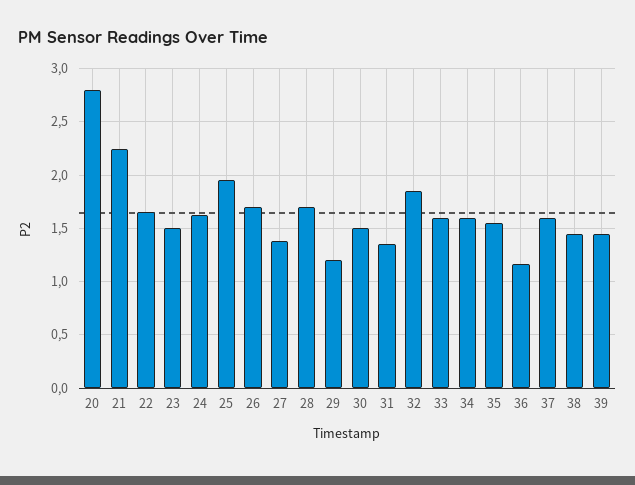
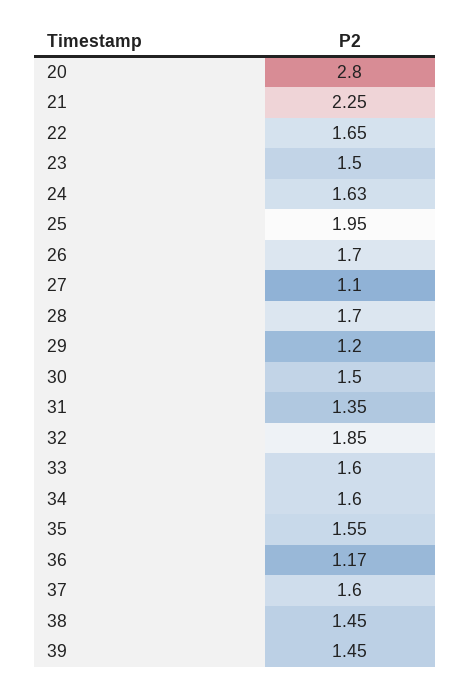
  {
    "20": 2.8,
    "21": 2.25,
    "22": 1.65,
    "23": 1.5,
    "24": 1.63,
    "25": 1.95,
    "26": 1.7,
-   "27": 1.4,
+   "27": 1.1,
    "28": 1.7,
    "29": 1.2,
    "30": 1.5,
    "31": 1.35,
    "32": 1.85,
    "33": 1.6,
    "34": 1.6,
    "35": 1.55,
    "36": 1.17,
    "37": 1.6,
    "38": 1.45,
    "39": 1.45
  }

